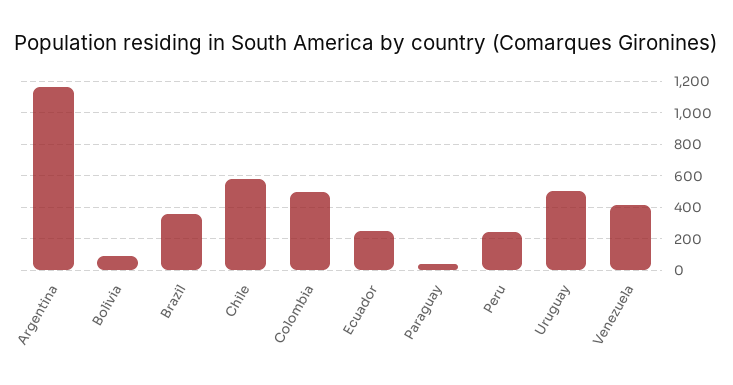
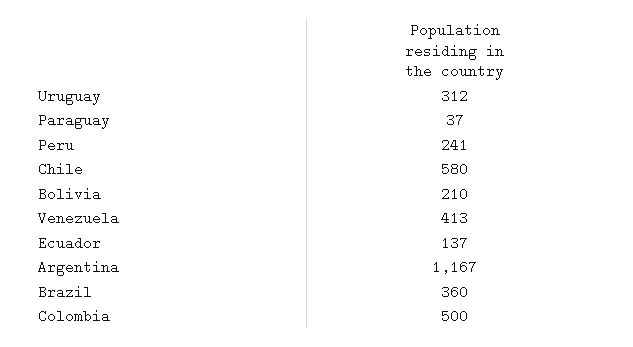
  {
    "Argentina": 1167,
-   "Bolivia": 100,
+   "Bolivia": 210,
    "Brazil": 360,
    "Chile": 580,
    "Colombia": 500,
-   "Ecuador": 250,
+   "Ecuador": 137,
    "Paraguay": 37,
    "Peru": 241,
-   "Uruguay": 500,
+   "Uruguay": 312,
    "Venezuela": 413
  }

